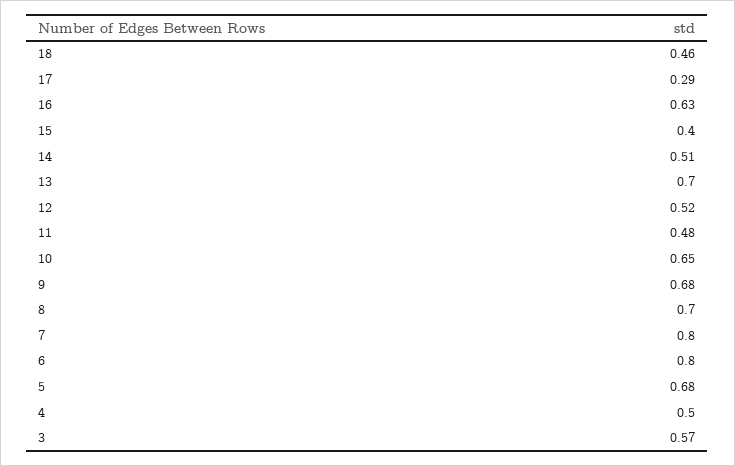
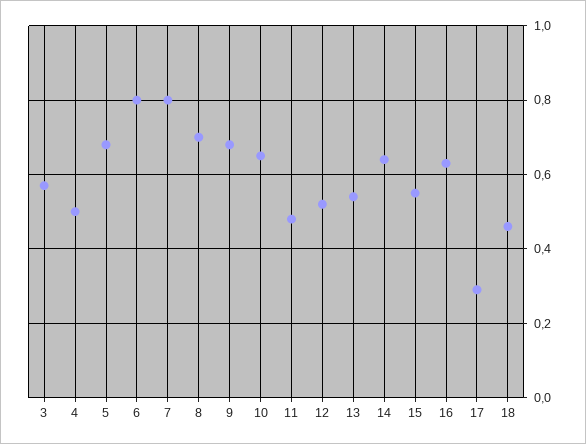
  {
    "18": 0.46,
    "17": 0.29,
    "16": 0.63,
-   "15": 0.4,
+   "15": 0.55,
-   "14": 0.51,
+   "14": 0.65,
-   "13": 0.7,
+   "13": 0.55,
    "12": 0.52,
    "11": 0.48,
    "10": 0.65,
    "9": 0.68,
    "8": 0.7,
    "7": 0.8,
    "6": 0.8,
    "5": 0.68,
    "4": 0.5,
    "3": 0.57
  }

